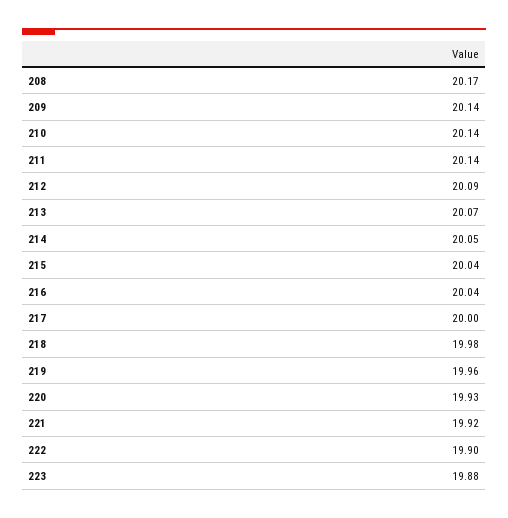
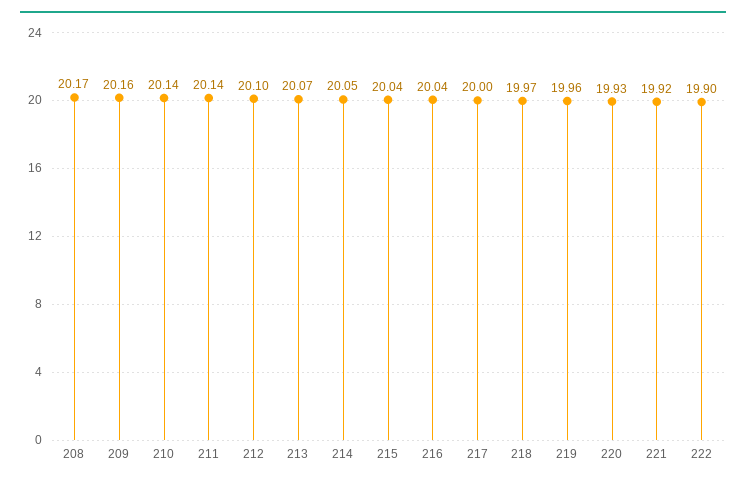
  {
    "208": 20.17,
-   "209": 20.14,
+   "209": 20.16,
    "210": 20.14,
    "211": 20.14,
-   "212": 20.09,
+   "212": 20.1,
    "213": 20.07,
    "214": 20.05,
    "215": 20.04,
    "216": 20.04,
    "217": 20,
-   "218": 19.98,
+   "218": 19.97,
    "219": 19.96,
    "220": 19.93,
    "221": 19.92,
-   "222": 19.9,
+   "222": 19.9
-   "223": 19.88
  }

